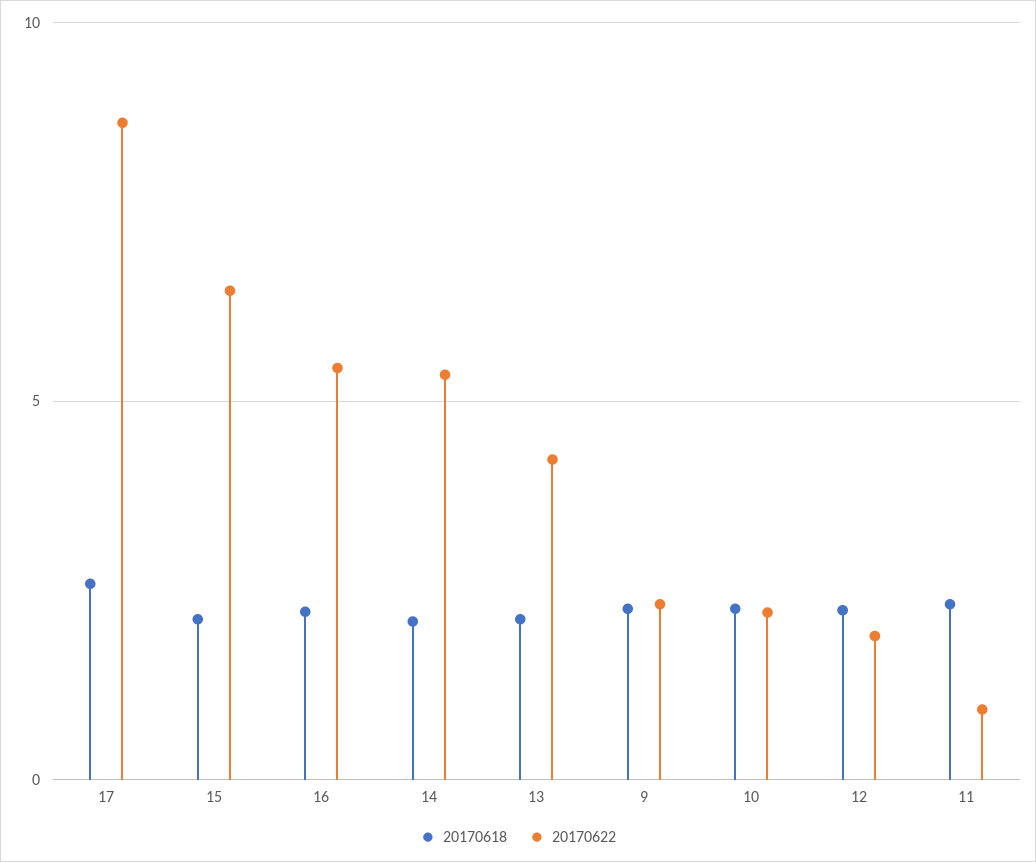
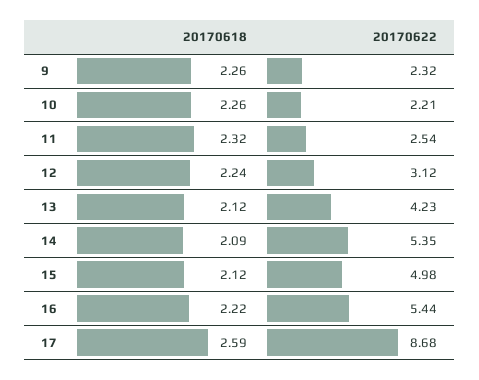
  {
    "20170618": {
      "17": 2.59,
      "15": 2.12,
      "16": 2.22,
      "14": 2.09,
      "13": 2.12,
      "9": 2.26,
      "10": 2.26,
      "12": 2.24,
      "11": 2.32
    },
    "20170622": {
      "17": 8.68,
-     "15": 6.5,
+     "15": 4.98,
      "16": 5.44,
      "14": 5.35,
      "13": 4.23,
      "9": 2.32,
      "10": 2.21,
-     "12": 2,
+     "12": 3.12,
-     "11": 1
+     "11": 2.54
    }
  }

